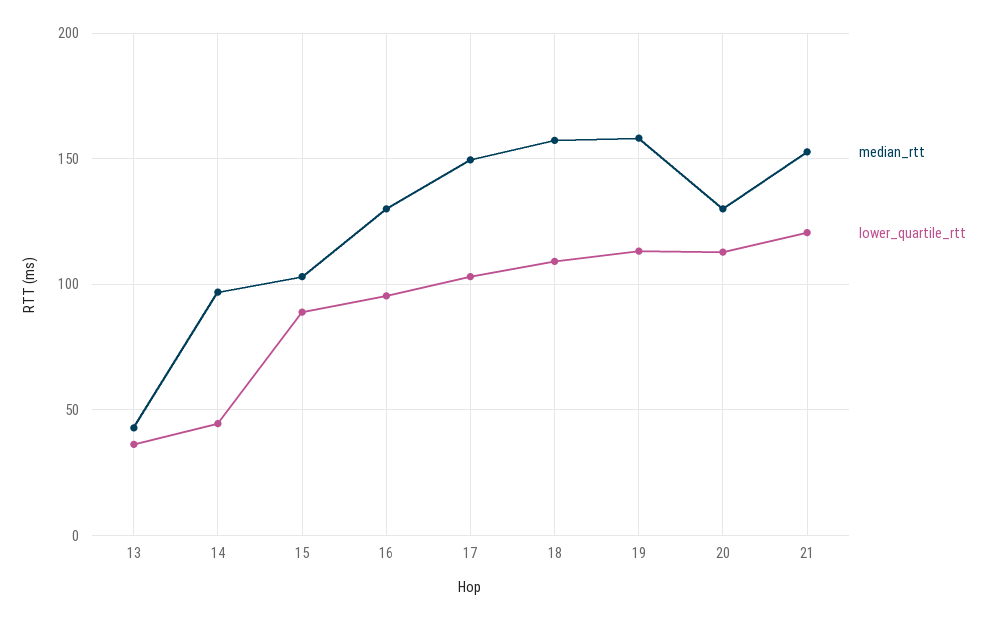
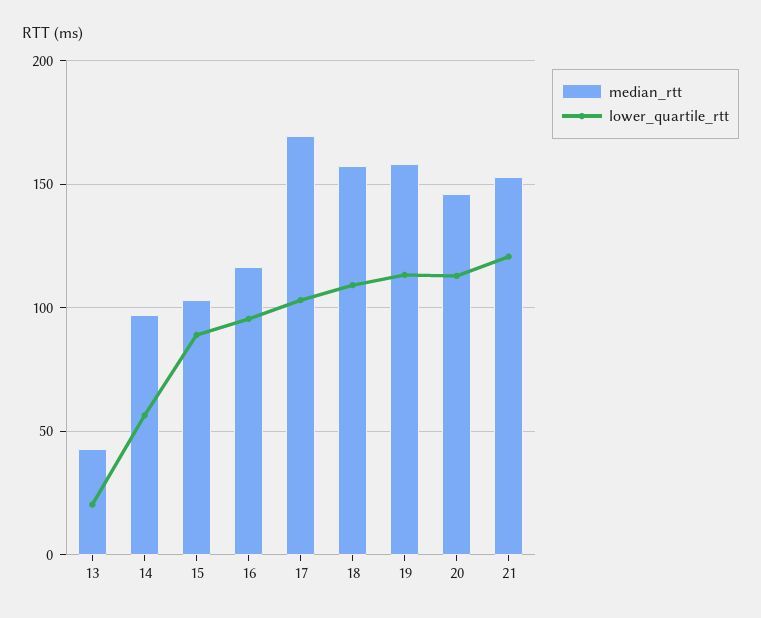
  {
    "median_rtt": {
      "13": 45,
      "14": 95,
      "15": 105,
-     "16": 130,
+     "16": 115,
-     "17": 150,
+     "17": 170,
      "18": 155,
      "19": 160,
-     "20": 130,
+     "20": 145,
      "21": 155
    },
    "lower_quartile_rtt": {
-     "13": 35,
+     "13": 20,
-     "14": 45,
+     "14": 55,
      "15": 90,
      "16": 95,
      "17": 105,
      "18": 110,
      "19": 115,
      "20": 115,
      "21": 120
    }
  }

